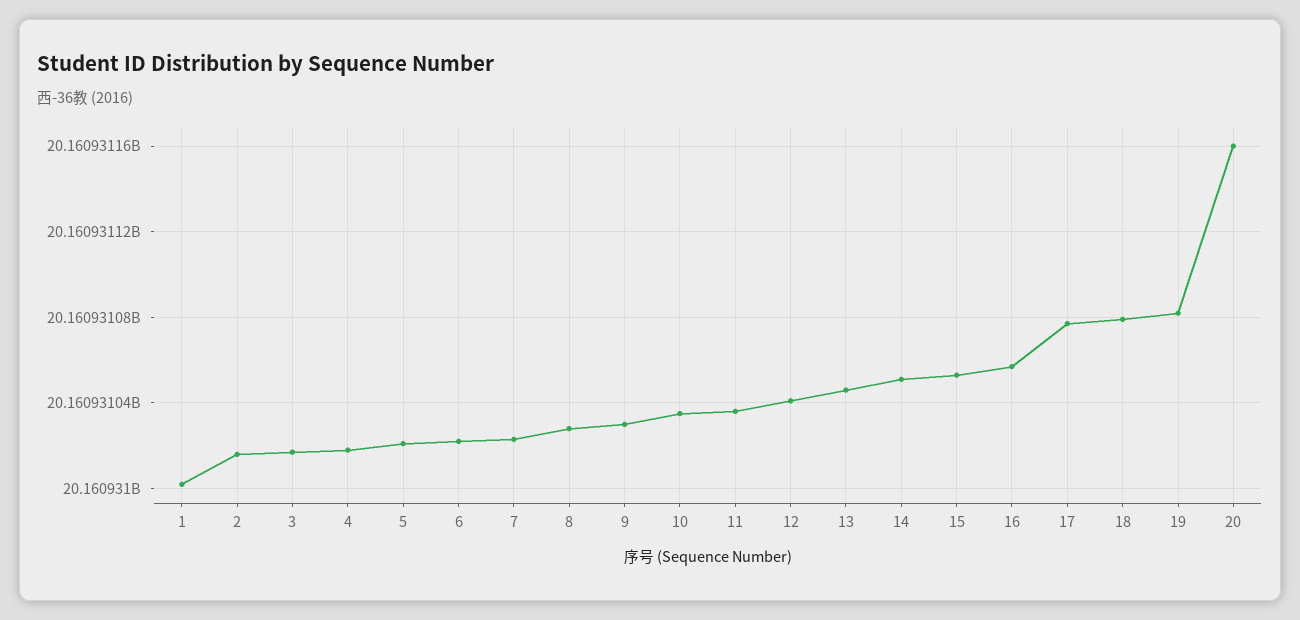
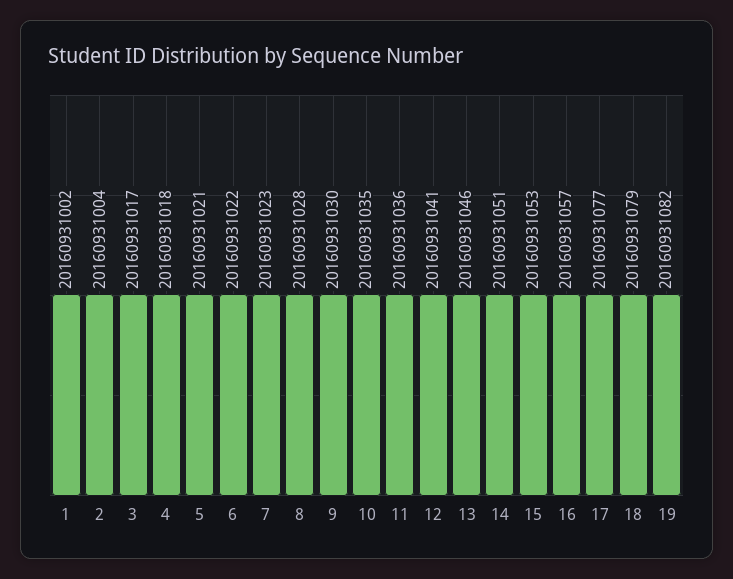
  {
    "1": 20160931002,
-   "2": 20160931015,
+   "2": 20160931004,
    "3": 20160931017,
    "4": 20160931018,
    "5": 20160931021,
    "6": 20160931022,
    "7": 20160931023,
    "8": 20160931028,
    "9": 20160931030,
    "10": 20160931035,
    "11": 20160931036,
    "12": 20160931041,
    "13": 20160931046,
    "14": 20160931051,
    "15": 20160931053,
    "16": 20160931057,
    "17": 20160931077,
    "18": 20160931079,
-   "19": 20160931082,
+   "19": 20160931082
-   "20": 20160931160
  }

